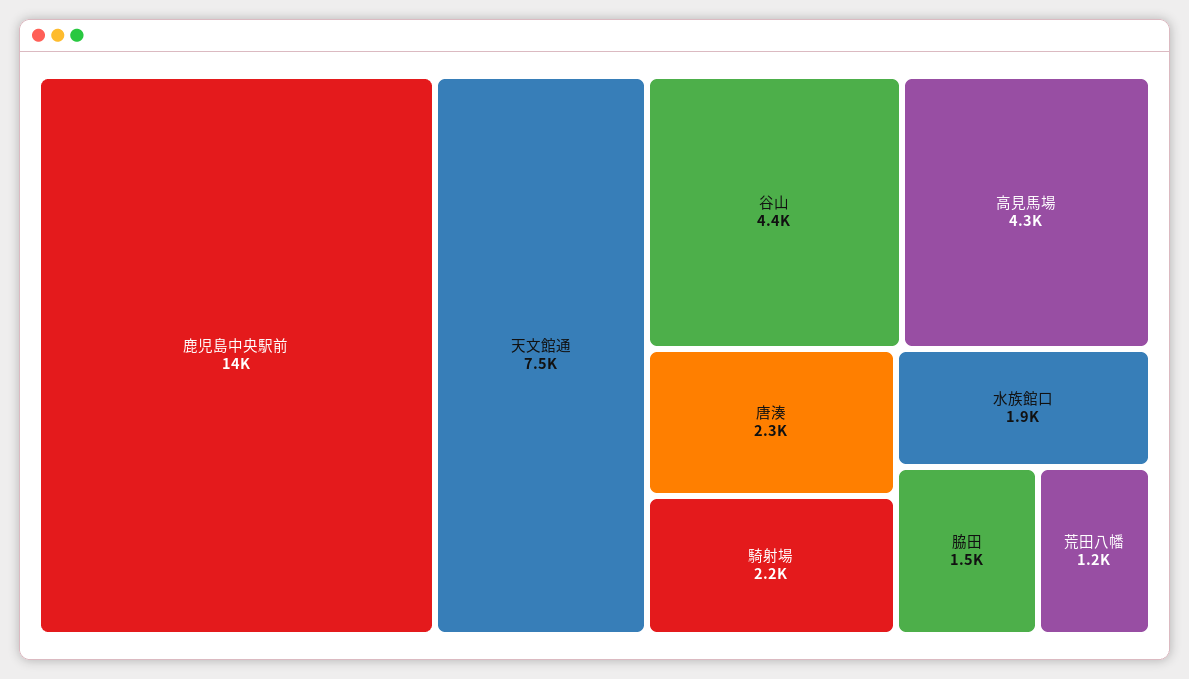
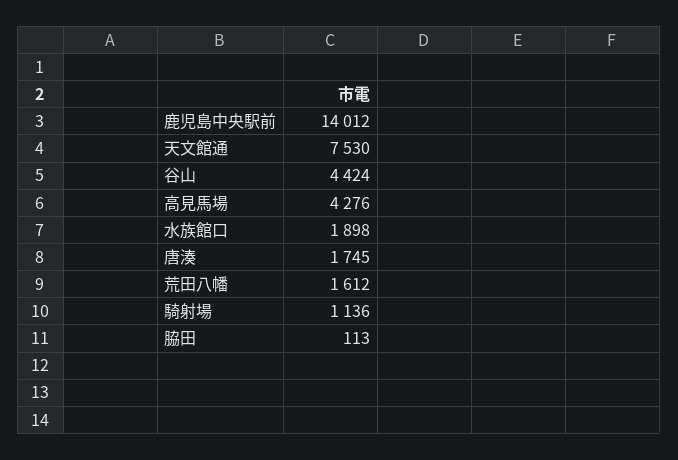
  {
    "鹿児島中央駅前": 14012,
    "天文館通": 7530,
    "谷山": 4424,
    "高見馬場": 4276,
-   "唐湊": 2300,
+   "唐湊": 1745,
-   "騎射場": 2200,
+   "騎射場": 1136,
    "水族館口": 1898,
-   "脇田": 1500,
+   "脇田": 113,
-   "荒田八幡": 1200
+   "荒田八幡": 1612
  }

